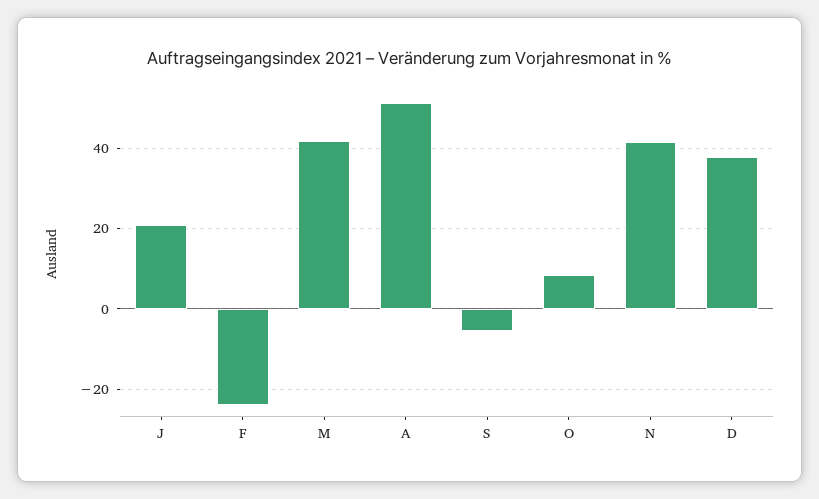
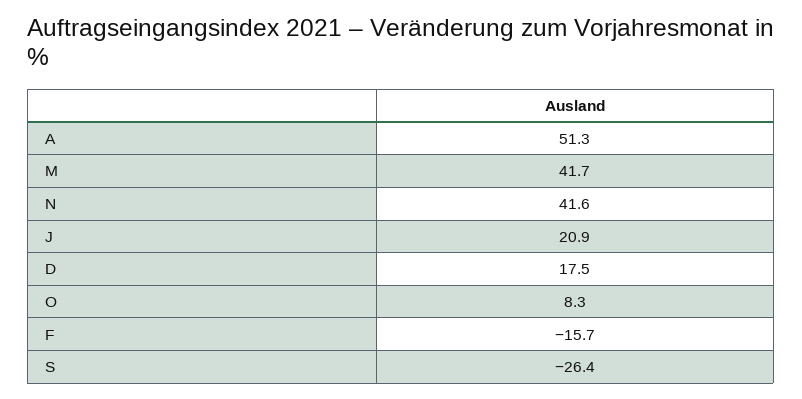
  {
    "J": 20.9,
-   "F": -24,
+   "F": -15.7,
    "M": 41.7,
    "A": 51.3,
-   "S": -6,
+   "S": -26.4,
    "O": 8.3,
    "N": 41.6,
-   "D": 38
+   "D": 17.5
  }

